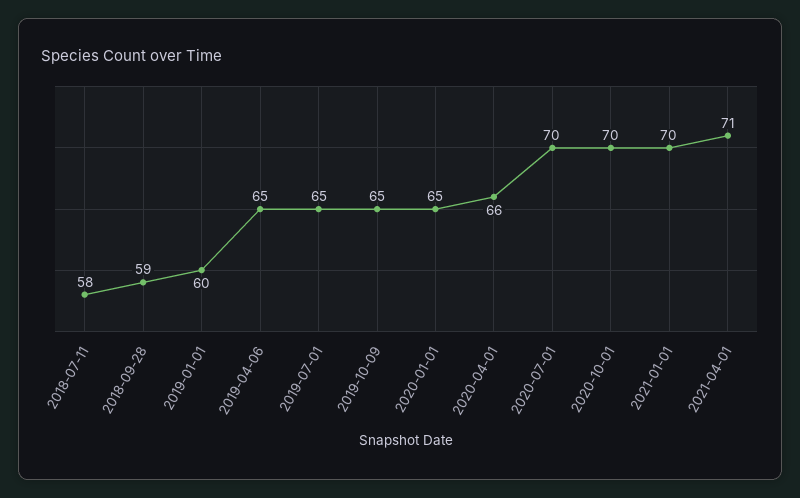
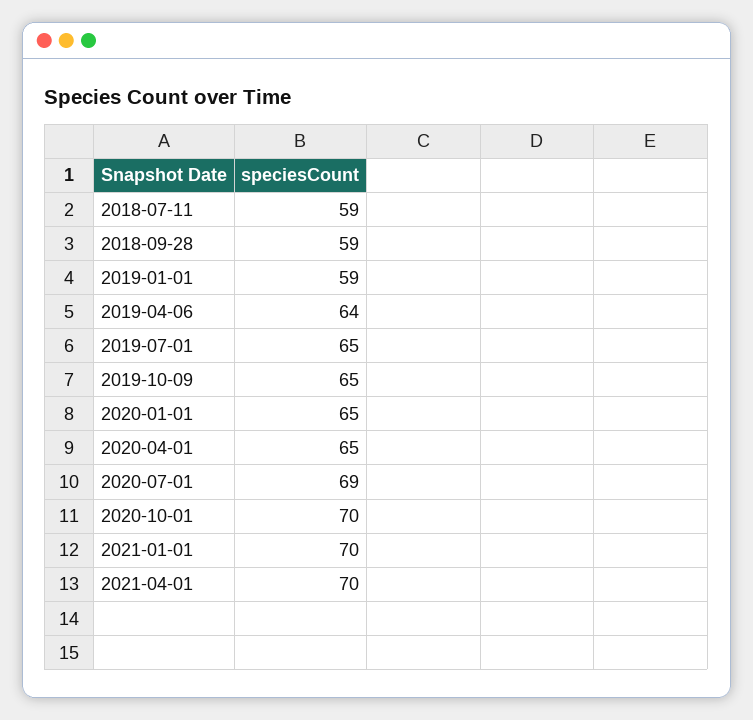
  {
-   "2018-07-11": 58,
+   "2018-07-11": 59,
    "2018-09-28": 59,
-   "2019-01-01": 60,
+   "2019-01-01": 59,
-   "2019-04-06": 65,
+   "2019-04-06": 64,
    "2019-07-01": 65,
    "2019-10-09": 65,
    "2020-01-01": 65,
-   "2020-04-01": 66,
+   "2020-04-01": 65,
-   "2020-07-01": 70,
+   "2020-07-01": 69,
    "2020-10-01": 70,
    "2021-01-01": 70,
-   "2021-04-01": 71
+   "2021-04-01": 70
  }

